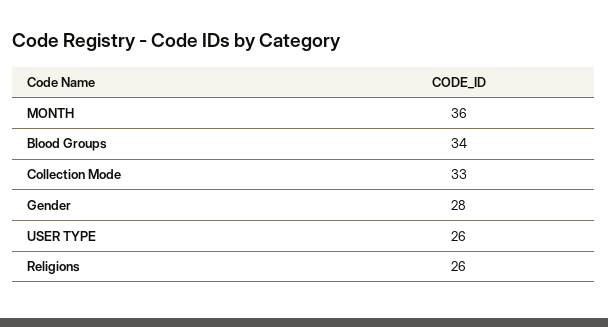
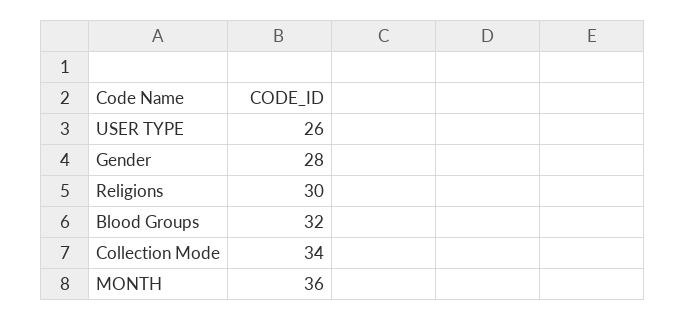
  {
    "MONTH": 36,
-   "Blood Groups": 34,
+   "Blood Groups": 32,
-   "Collection Mode": 33,
+   "Collection Mode": 34,
    "Gender": 28,
    "USER TYPE": 26,
-   "Religions": 26
+   "Religions": 30
  }

